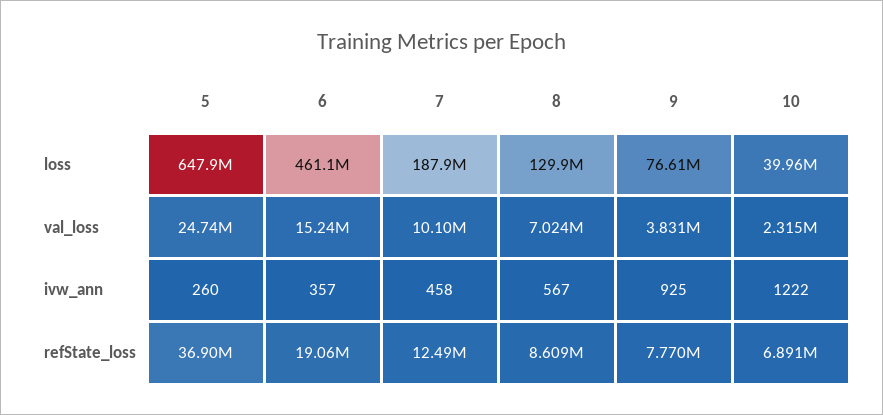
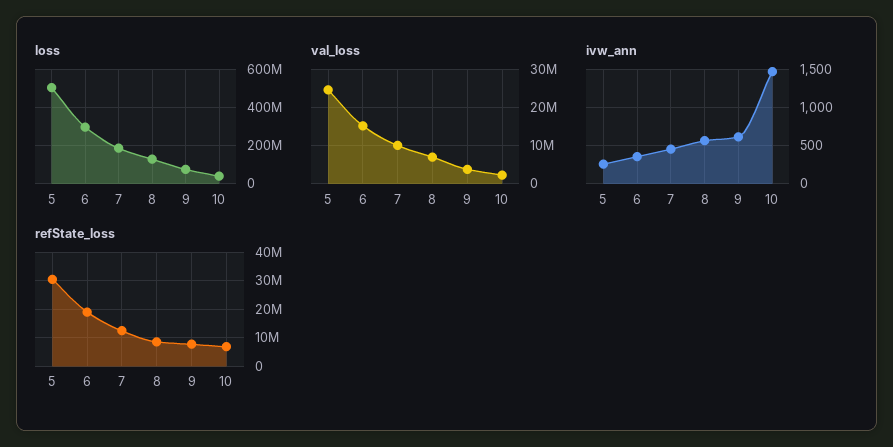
  {
    "loss": {
-     "5": 647900000,
+     "5": 500000000,
-     "6": 461100000,
+     "6": 300000000,
      "7": 187900000,
      "8": 129900000,
      "9": 76610000,
      "10": 39960000
    },
    "val_loss": {
      "5": 24740000,
      "6": 15240000,
      "7": 10100000,
      "8": 7024000,
      "9": 3831000,
      "10": 2315000
    },
    "ivw_ann": {
      "5": 260,
      "6": 357,
      "7": 458,
      "8": 567,
-     "9": 925,
+     "9": 600,
-     "10": 1222
+     "10": 1500
    },
    "refState_loss": {
-     "5": 36900000,
+     "5": 30000000,
      "6": 19060000,
      "7": 12490000,
      "8": 8609000,
      "9": 7770000,
      "10": 6891000
    }
  }

